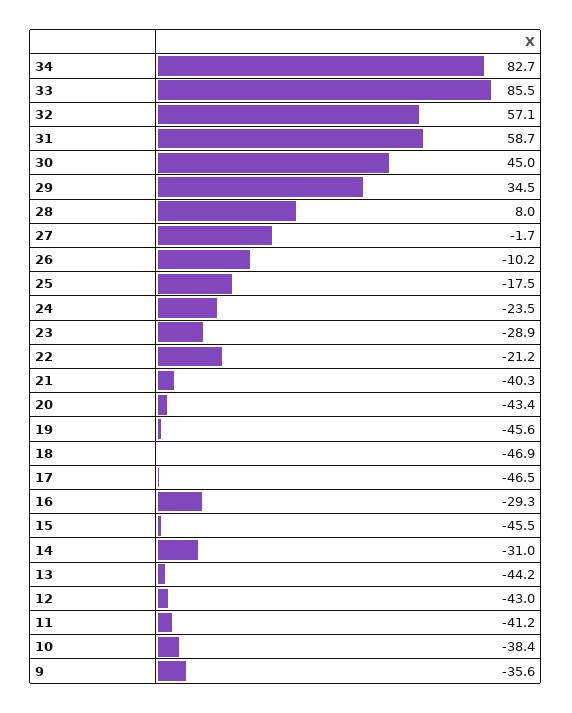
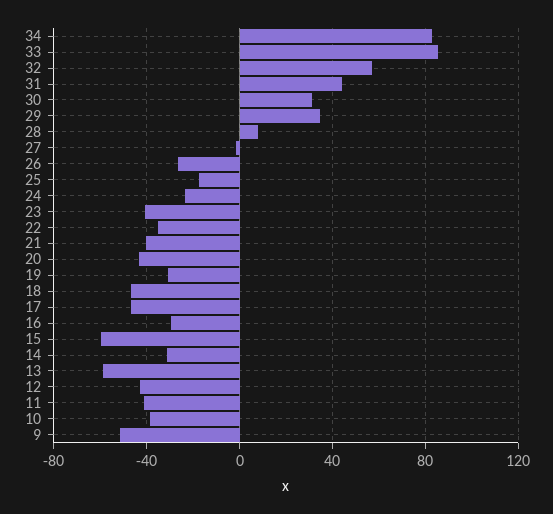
  {
    "34": 82.7,
    "33": 85.5,
    "32": 57.1,
-   "31": 58.7,
+   "31": 45,
-   "30": 45,
+   "30": 30,
    "29": 34.5,
    "28": 8,
    "27": -1.7,
-   "26": -10.2,
+   "26": -25,
    "25": -17.5,
    "24": -23.5,
-   "23": -28.9,
+   "23": -40,
-   "22": -21.2,
+   "22": -35,
    "21": -40.3,
    "20": -43.4,
-   "19": -45.6,
+   "19": -30,
    "18": -46.9,
    "17": -46.5,
    "16": -29.3,
-   "15": -45.5,
+   "15": -60,
    "14": -31,
-   "13": -44.2,
+   "13": -60,
    "12": -43,
    "11": -41.2,
    "10": -38.4,
-   "9": -35.6
+   "9": -50
  }

